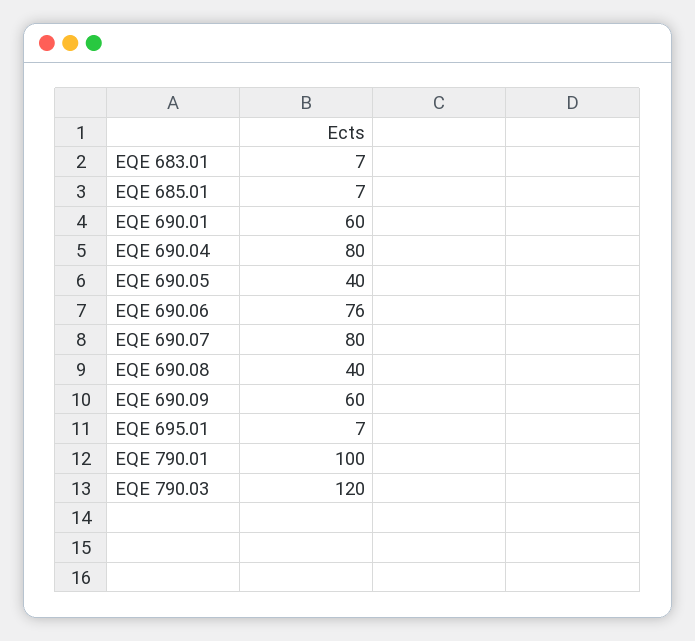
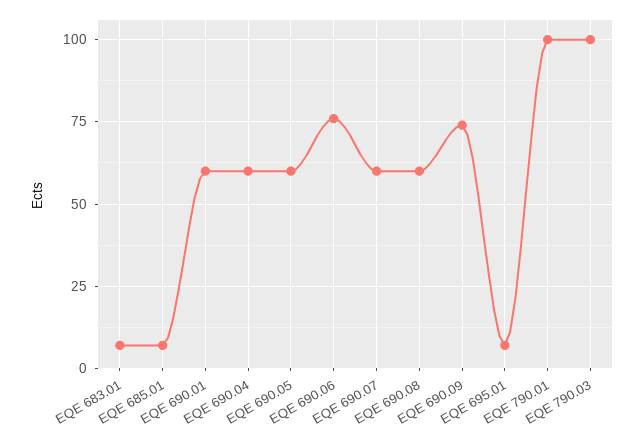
  {
    "EQE 683.01": 7,
    "EQE 685.01": 7,
    "EQE 690.01": 60,
-   "EQE 690.04": 80,
+   "EQE 690.04": 60,
-   "EQE 690.05": 40,
+   "EQE 690.05": 60,
    "EQE 690.06": 76,
-   "EQE 690.07": 80,
+   "EQE 690.07": 60,
-   "EQE 690.08": 40,
+   "EQE 690.08": 60,
-   "EQE 690.09": 60,
+   "EQE 690.09": 75,
    "EQE 695.01": 7,
    "EQE 790.01": 100,
-   "EQE 790.03": 120
+   "EQE 790.03": 100
  }

